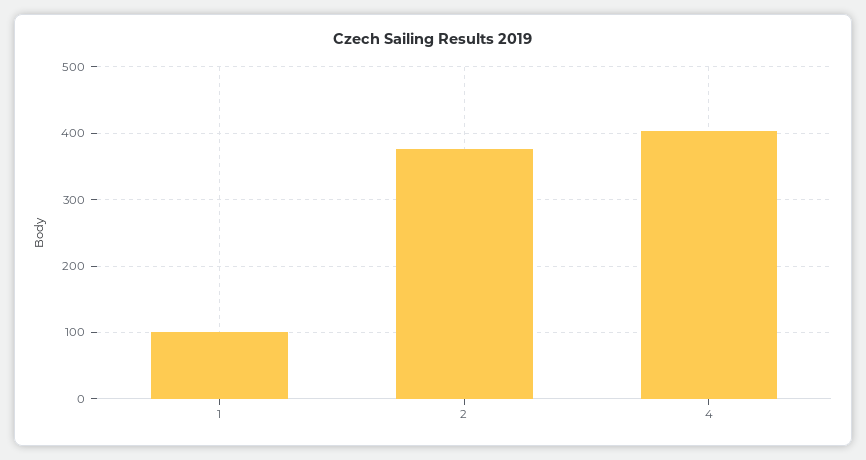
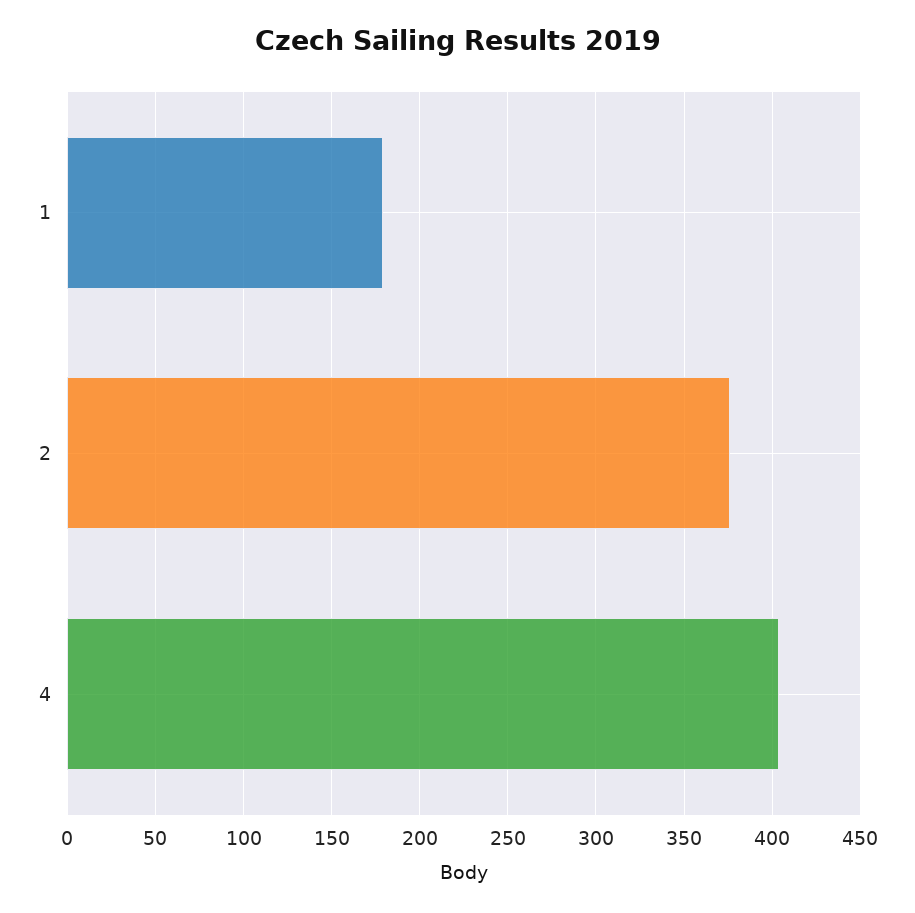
  {
-   "1": 100,
+   "1": 180,
    "2": 375,
    "4": 405
  }

